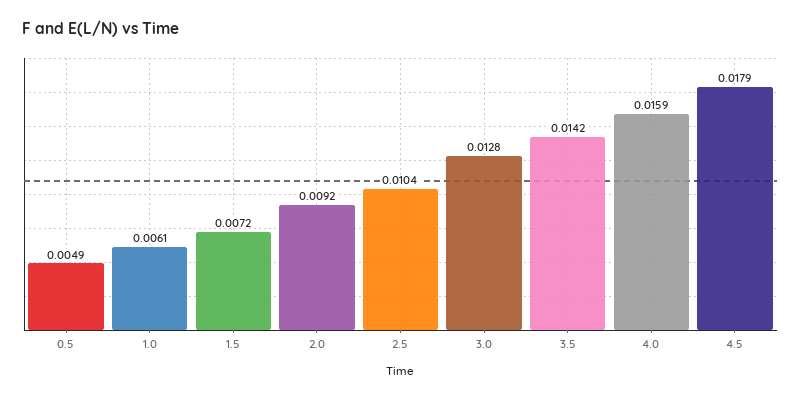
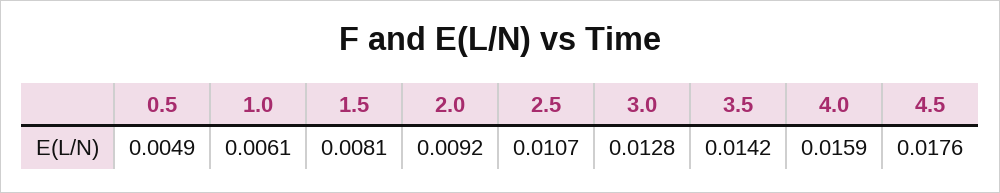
  {
    "0.5": 0.0049,
    "1.0": 0.0061,
-   "1.5": 0.0072,
+   "1.5": 0.0081,
    "2.0": 0.0092,
-   "2.5": 0.0104,
+   "2.5": 0.0107,
    "3.0": 0.0128,
    "3.5": 0.0142,
    "4.0": 0.0159,
-   "4.5": 0.0179
+   "4.5": 0.0176
  }

